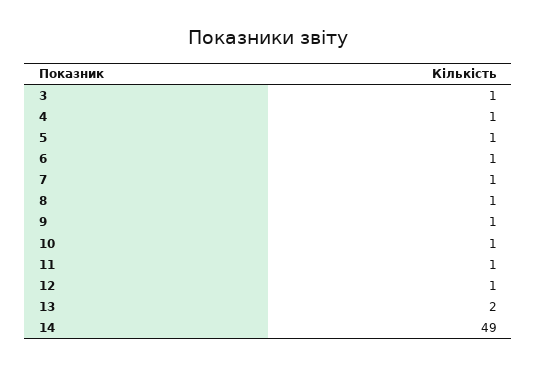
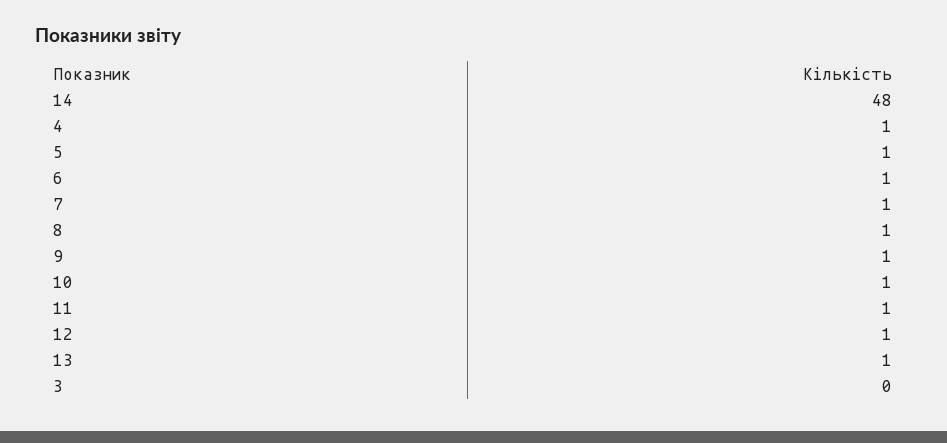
  {
-   "3": 1,
+   "3": 0,
    "4": 1,
    "5": 1,
    "6": 1,
    "7": 1,
    "8": 1,
    "9": 1,
    "10": 1,
    "11": 1,
    "12": 1,
-   "13": 2,
+   "13": 1,
-   "14": 49
+   "14": 48
  }

